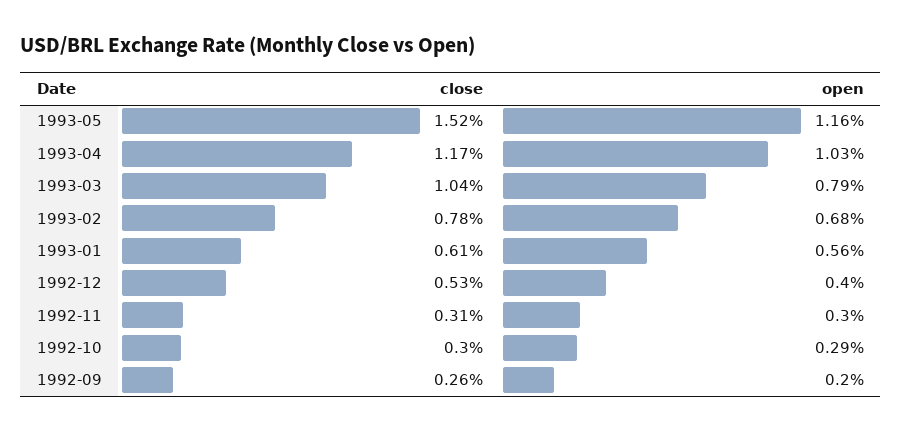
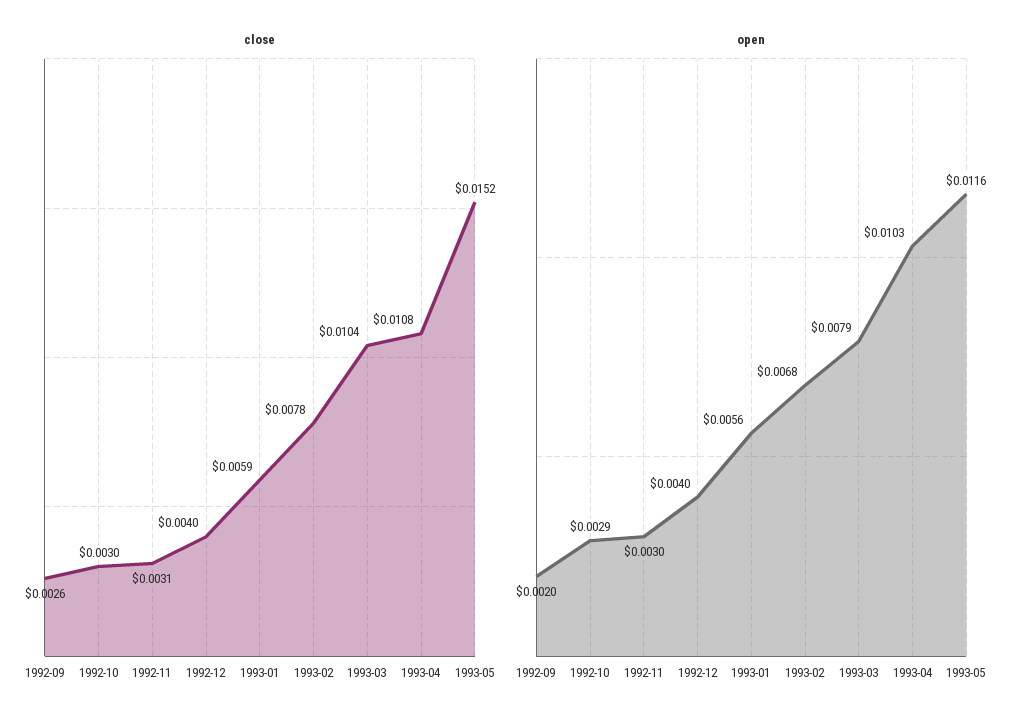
  {
    "close": {
      "1993-05": 0.0152,
-     "1993-04": 0.0117,
+     "1993-04": 0.0108,
      "1993-03": 0.0104,
      "1993-02": 0.0078,
-     "1993-01": 0.0061,
+     "1993-01": 0.0059,
-     "1992-12": 0.0053,
+     "1992-12": 0.004,
      "1992-11": 0.0031,
      "1992-10": 0.003,
      "1992-09": 0.0026
    },
    "open": {
      "1993-05": 0.0116,
      "1993-04": 0.0103,
      "1993-03": 0.0079,
      "1993-02": 0.0068,
      "1993-01": 0.0056,
      "1992-12": 0.004,
      "1992-11": 0.003,
      "1992-10": 0.0029,
      "1992-09": 0.002
    }
  }

